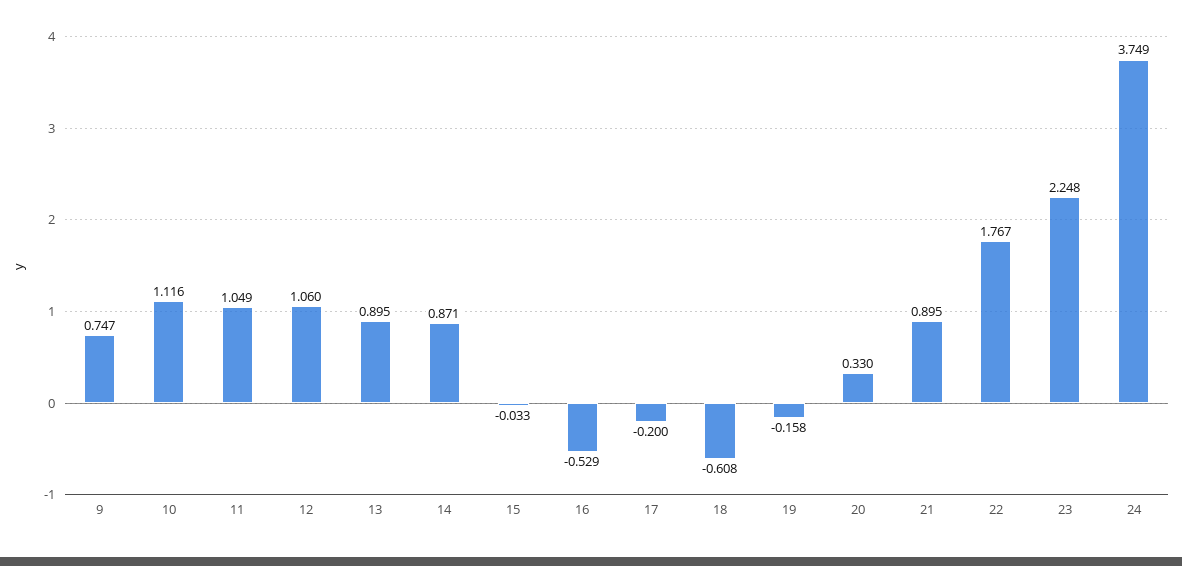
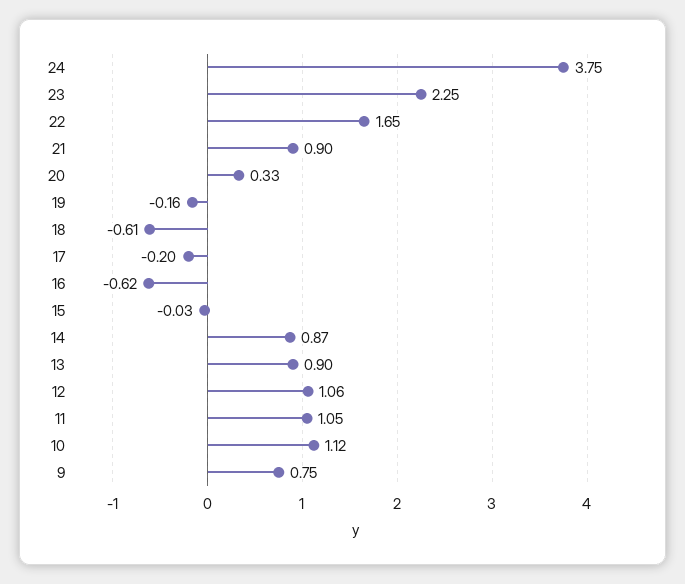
  {
    "9": 0.747,
    "10": 1.116,
    "11": 1.049,
    "12": 1.06,
    "13": 0.895,
    "14": 0.871,
    "15": -0.033,
-   "16": -0.529,
+   "16": -0.62,
    "17": -0.2,
    "18": -0.608,
    "19": -0.158,
    "20": 0.33,
    "21": 0.895,
-   "22": 1.767,
+   "22": 1.65,
    "23": 2.248,
    "24": 3.749
  }

